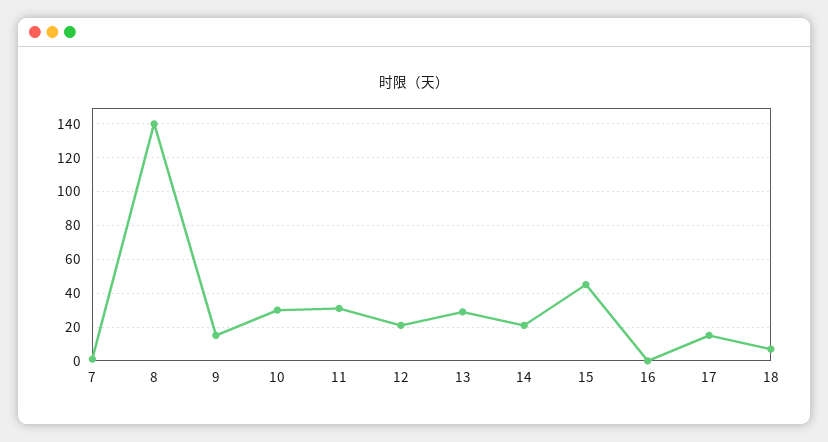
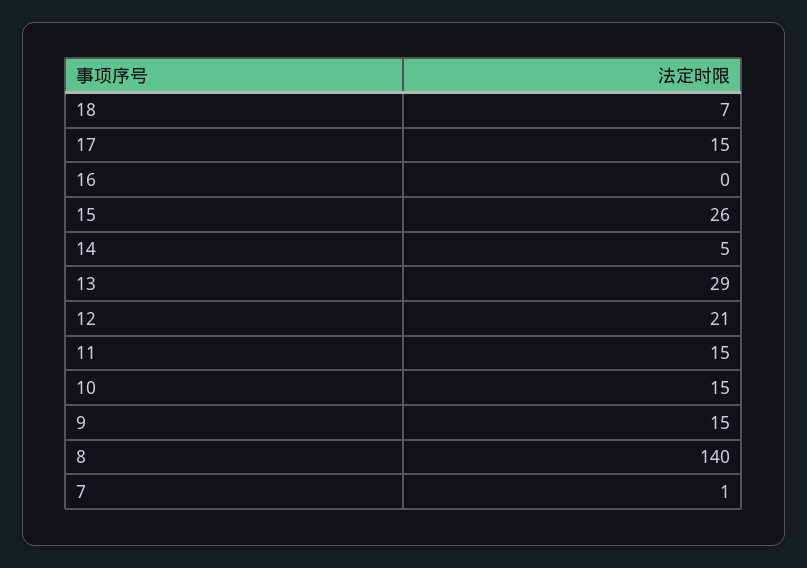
  {
    "7": 1,
    "8": 140,
    "9": 15,
-   "10": 30,
+   "10": 15,
-   "11": 30,
+   "11": 15,
    "12": 21,
    "13": 29,
-   "14": 20,
+   "14": 5,
-   "15": 45,
+   "15": 26,
    "16": 0,
    "17": 15,
    "18": 7
  }

